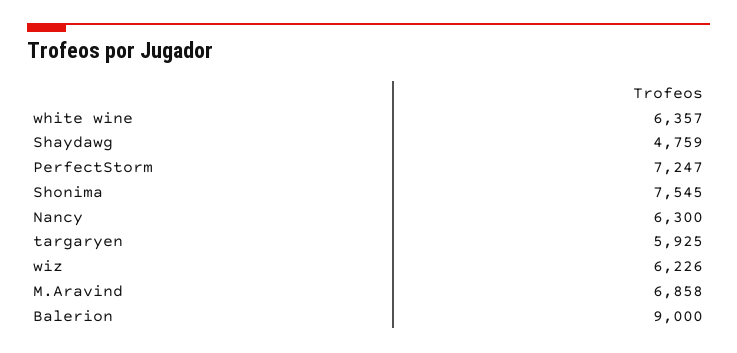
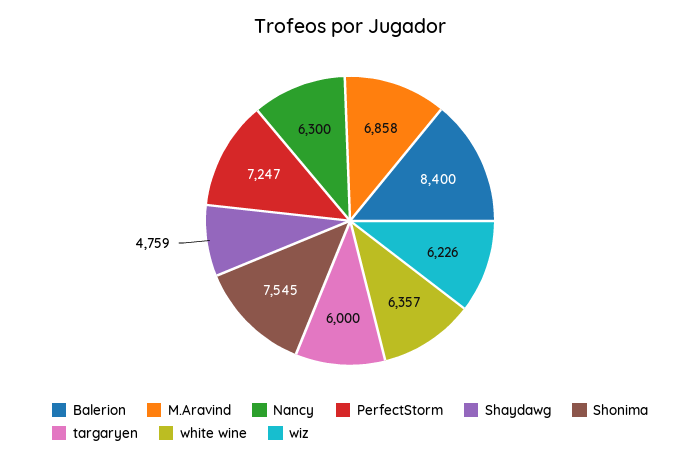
  {
    "white wine": 6357,
    "Shaydawg": 4759,
    "PerfectStorm": 7247,
    "Shonima": 7545,
    "Nancy": 6300,
-   "targaryen": 5925,
+   "targaryen": 6000,
    "wiz": 6226,
    "M.Aravind": 6858,
-   "Balerion": 9000
+   "Balerion": 8400
  }

